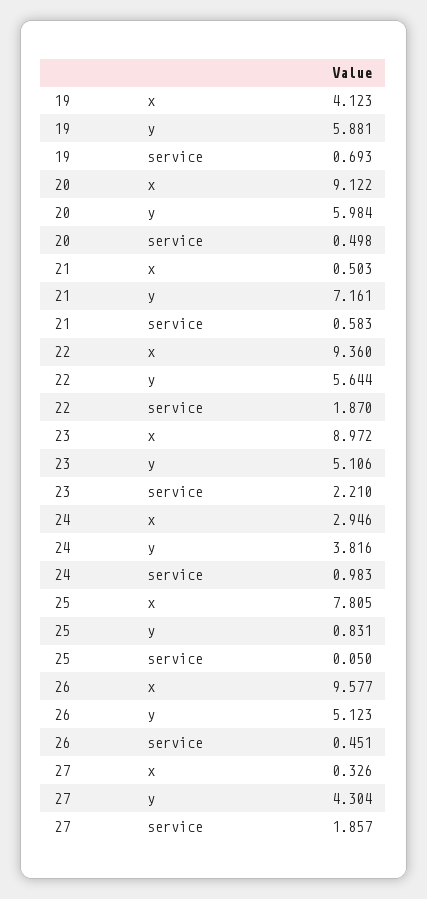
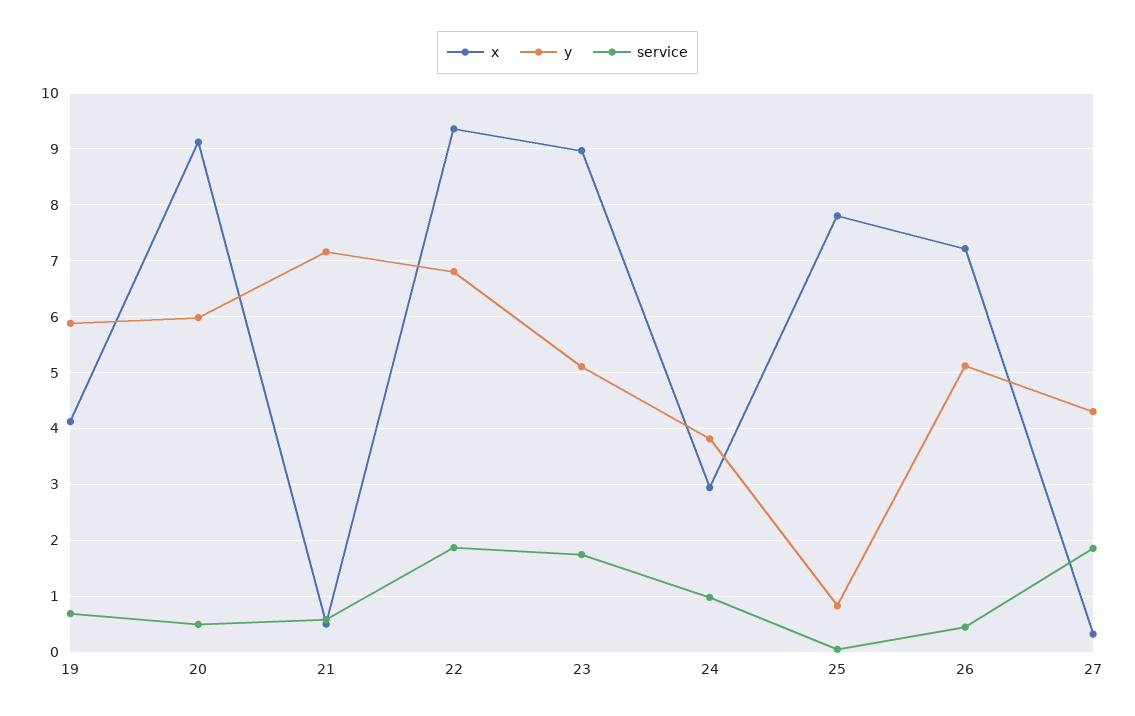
  {
    "x": {
      "19": 4.123,
      "20": 9.122,
      "21": 0.503,
      "22": 9.36,
      "23": 8.972,
      "24": 2.946,
      "25": 7.805,
-     "26": 9.577,
+     "26": 7.2,
      "27": 0.326
    },
    "y": {
      "19": 5.881,
      "20": 5.984,
      "21": 7.161,
-     "22": 5.644,
+     "22": 6.8,
      "23": 5.106,
      "24": 3.816,
      "25": 0.831,
      "26": 5.123,
      "27": 4.304
    },
    "service": {
      "19": 0.693,
      "20": 0.498,
      "21": 0.583,
      "22": 1.87,
-     "23": 2.21,
+     "23": 1.8,
      "24": 0.983,
      "25": 0.05,
      "26": 0.451,
      "27": 1.857
    }
  }

